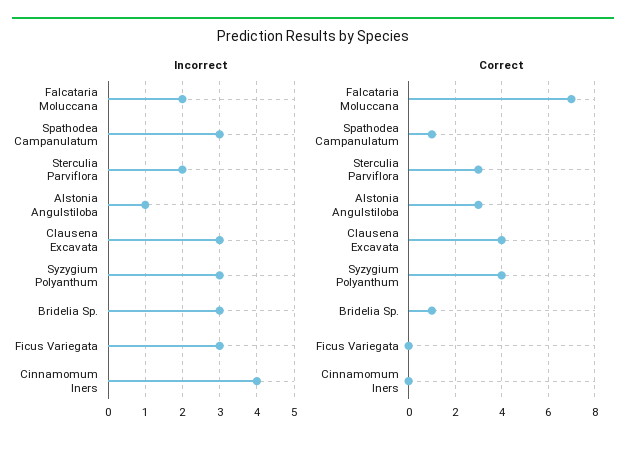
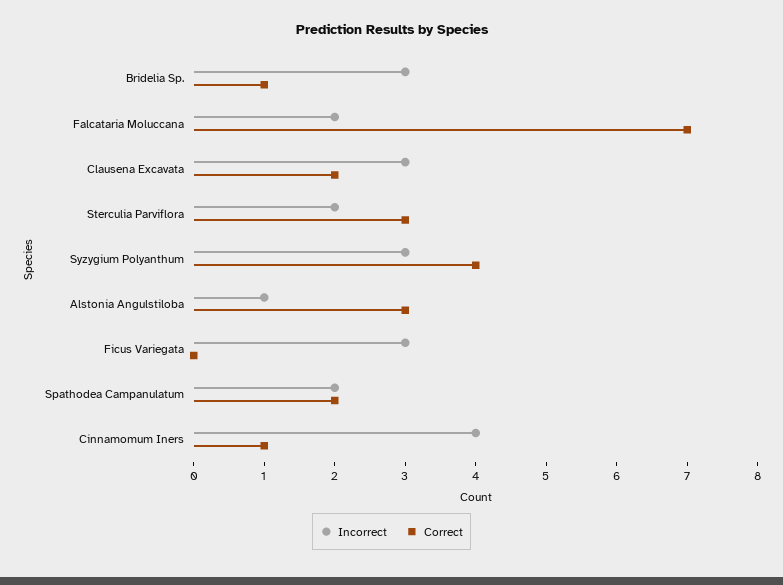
  {
    "Incorrect": {
      "Falcataria Moluccana": 2,
-     "Spathodea Campanulatum": 3,
+     "Spathodea Campanulatum": 2,
      "Sterculia Parviflora": 2,
      "Alstonia Angulstiloba": 1,
      "Clausena Excavata": 3,
      "Syzygium Polyanthum": 3,
      "Bridelia Sp.": 3,
      "Ficus Variegata": 3,
      "Cinnamomum Iners": 4
    },
    "Correct": {
      "Falcataria Moluccana": 7,
-     "Spathodea Campanulatum": 1,
+     "Spathodea Campanulatum": 2,
      "Sterculia Parviflora": 3,
      "Alstonia Angulstiloba": 3,
-     "Clausena Excavata": 4,
+     "Clausena Excavata": 2,
      "Syzygium Polyanthum": 4,
      "Bridelia Sp.": 1,
      "Ficus Variegata": 0,
-     "Cinnamomum Iners": 0
+     "Cinnamomum Iners": 1
    }
  }

